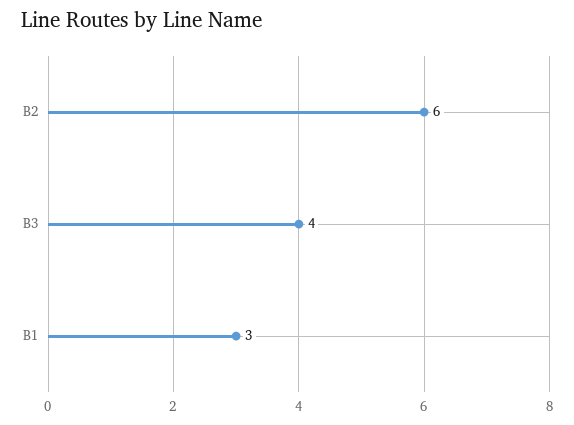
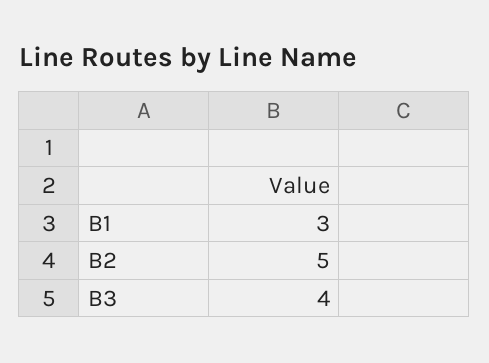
  {
-   "B2": 6,
+   "B2": 5,
    "B3": 4,
    "B1": 3
  }

